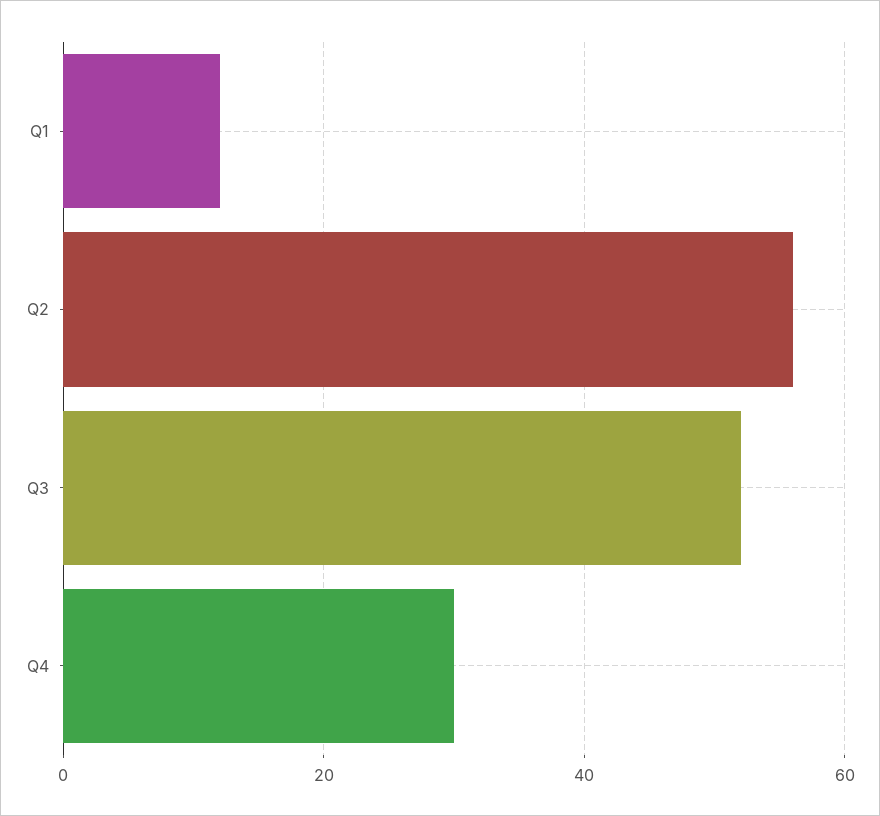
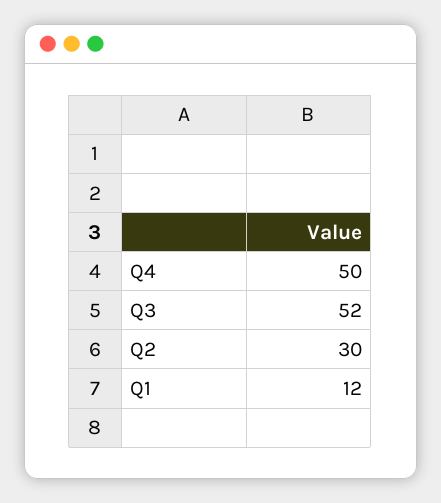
  {
    "Q1": 12,
-   "Q2": 55,
+   "Q2": 30,
    "Q3": 52,
-   "Q4": 30
+   "Q4": 50
  }

